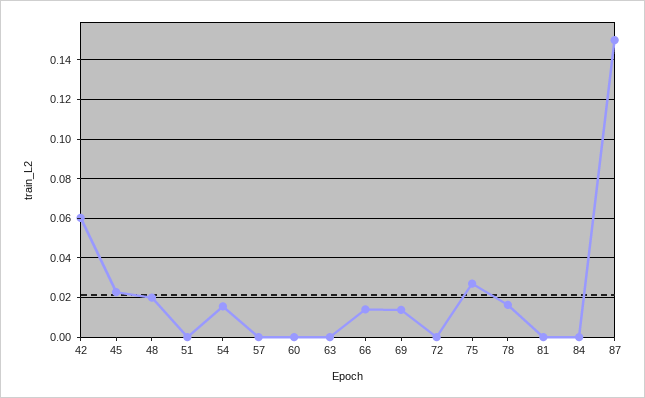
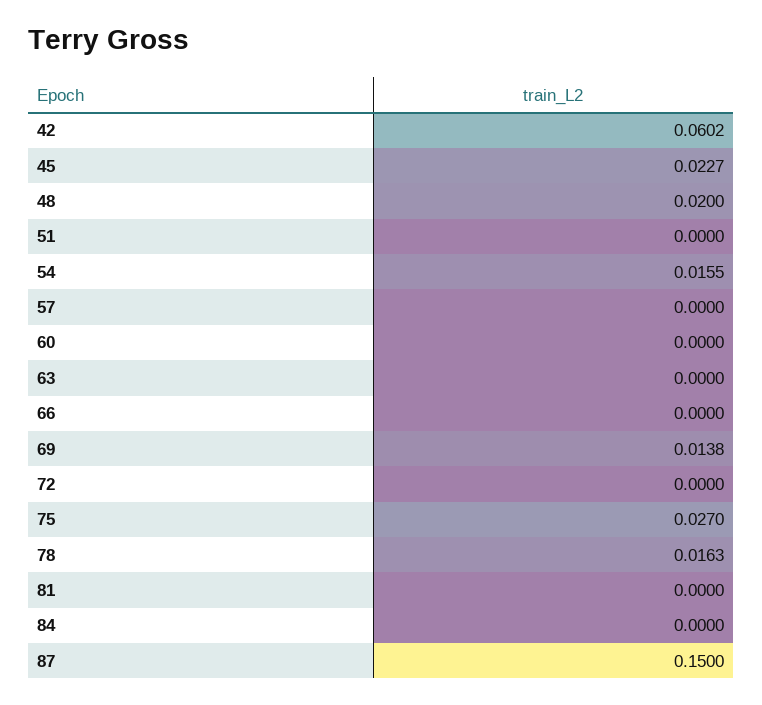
  {
    "42": 0.0602,
    "45": 0.0227,
    "48": 0.02,
    "51": 0,
    "54": 0.0155,
    "57": 0,
    "60": 0,
    "63": 0,
-   "66": 0.015,
+   "66": 0,
    "69": 0.0138,
    "72": 0,
    "75": 0.027,
    "78": 0.0163,
    "81": 0,
    "84": 0,
    "87": 0.15
  }

